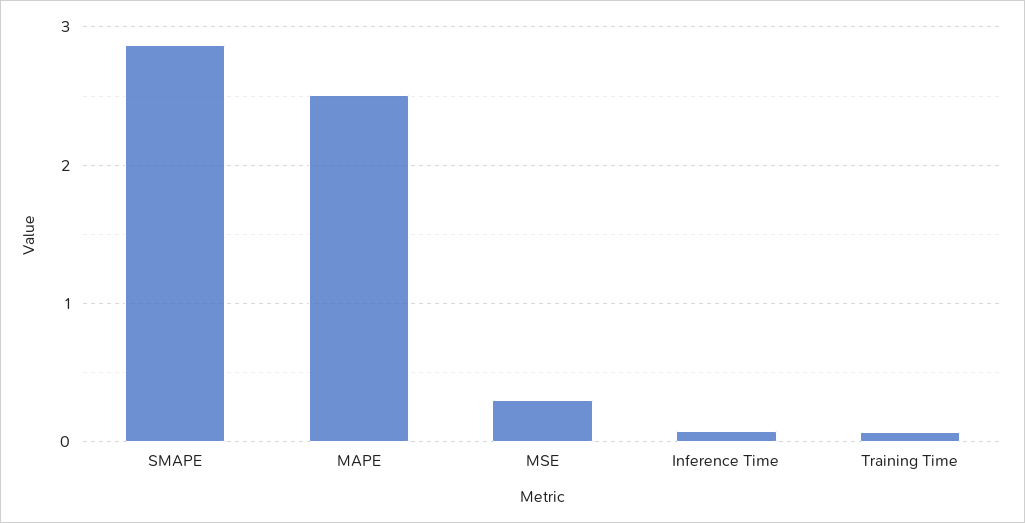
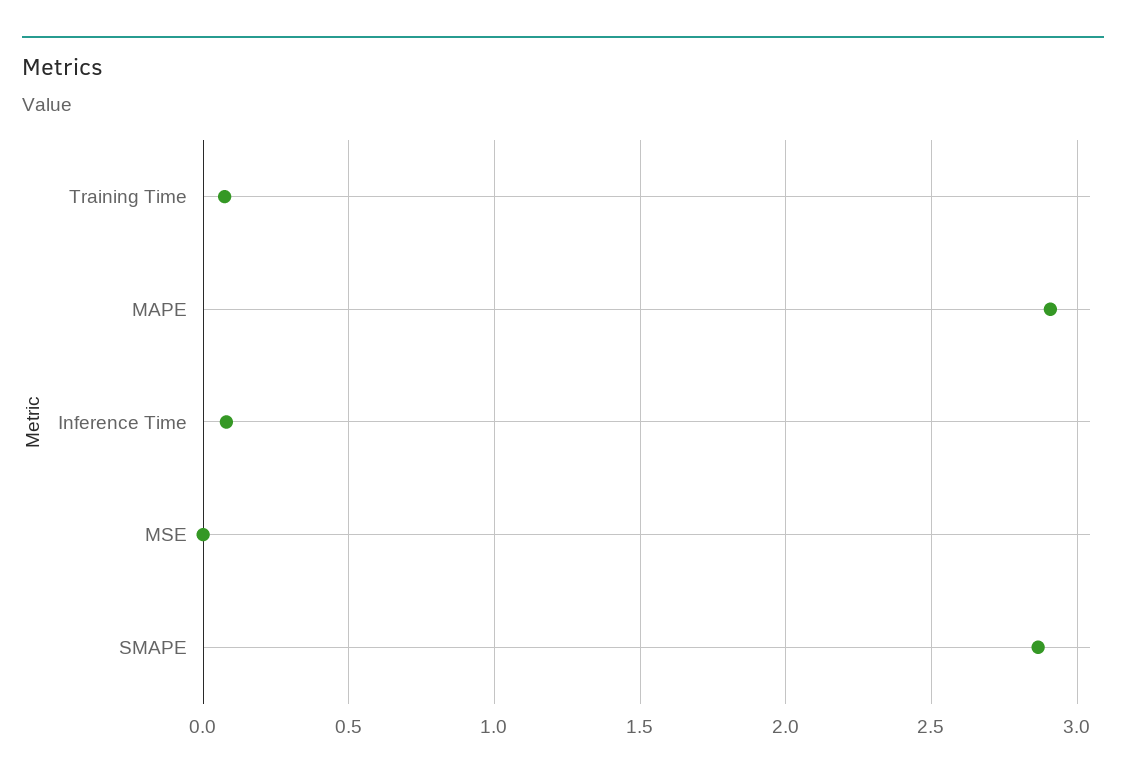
  {
    "SMAPE": 2.85,
-   "MAPE": 2.5,
+   "MAPE": 2.9,
-   "MSE": 0.3,
+   "MSE": 0,
    "Inference Time": 0.1,
    "Training Time": 0.05
  }

